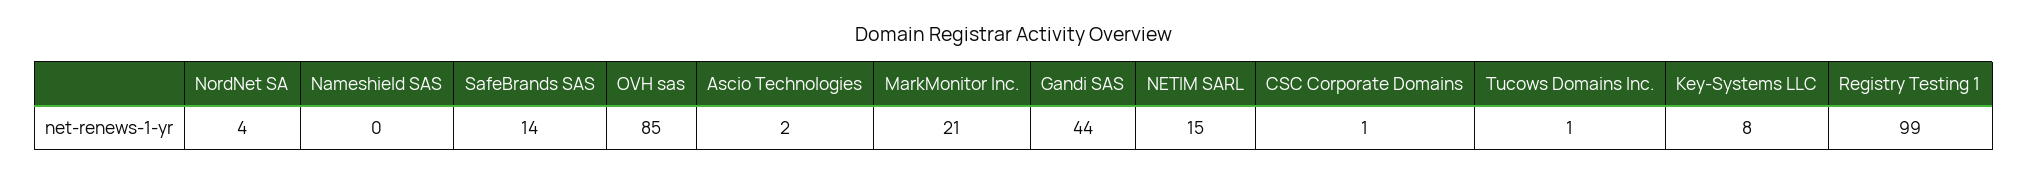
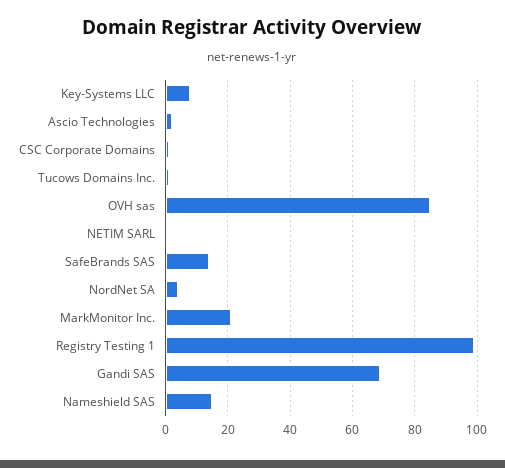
  {
    "NordNet SA": 4,
-   "Nameshield SAS": 0,
+   "Nameshield SAS": 15,
    "SafeBrands SAS": 14,
    "OVH sas": 85,
    "Ascio Technologies": 2,
    "MarkMonitor Inc.": 21,
-   "Gandi SAS": 44,
+   "Gandi SAS": 70,
-   "NETIM SARL": 15,
+   "NETIM SARL": 0,
    "CSC Corporate Domains": 1,
    "Tucows Domains Inc.": 1,
    "Key-Systems LLC": 8,
    "Registry Testing 1": 99
  }

